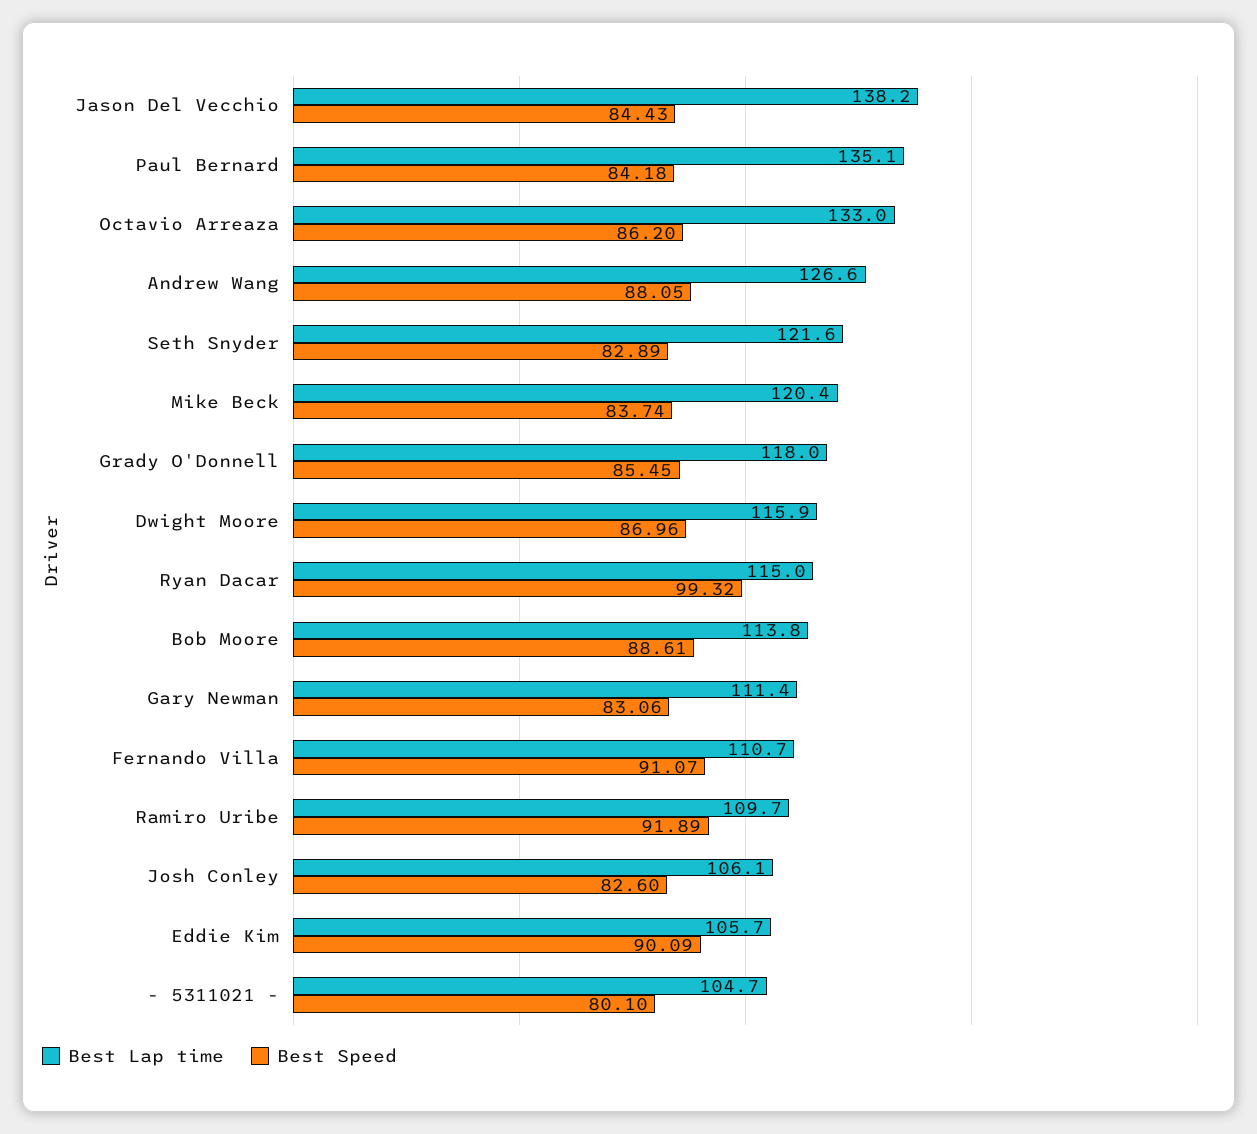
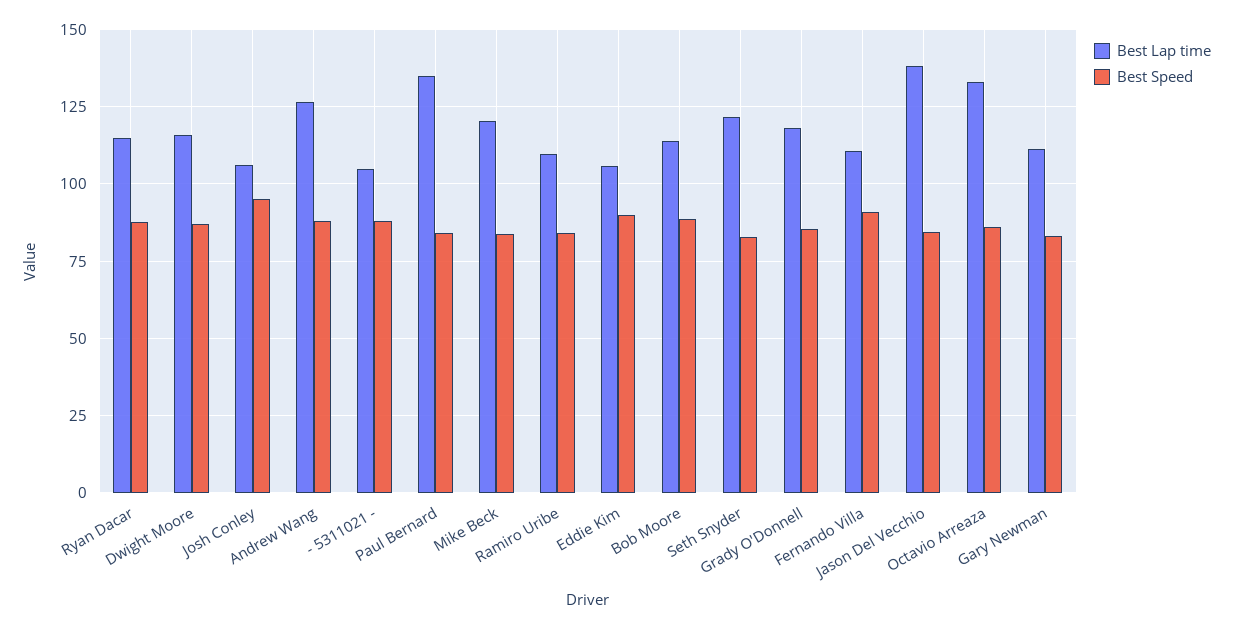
  {
    "Best Lap time": {
      "Jason Del Vecchio": 138.2,
      "Paul Bernard": 135.1,
      "Octavio Arreaza": 133,
      "Andrew Wang": 126.6,
      "Seth Snyder": 121.6,
      "Mike Beck": 120.4,
      "Grady O'Donnell": 118,
      "Dwight Moore": 115.9,
      "Ryan Dacar": 115,
      "Bob Moore": 113.8,
      "Gary Newman": 111.4,
      "Fernando Villa": 110.7,
      "Ramiro Uribe": 109.7,
      "Josh Conley": 106.1,
      "Eddie Kim": 105.7,
      "- 5311021 -": 104.7
    },
    "Best Speed": {
      "Jason Del Vecchio": 84.43,
      "Paul Bernard": 84.18,
      "Octavio Arreaza": 86.2,
      "Andrew Wang": 88.05,
      "Seth Snyder": 82.89,
      "Mike Beck": 83.74,
      "Grady O'Donnell": 85.45,
      "Dwight Moore": 86.96,
-     "Ryan Dacar": 99.32,
+     "Ryan Dacar": 87.5,
      "Bob Moore": 88.61,
      "Gary Newman": 83.06,
      "Fernando Villa": 91.07,
-     "Ramiro Uribe": 91.89,
+     "Ramiro Uribe": 85,
-     "Josh Conley": 82.6,
+     "Josh Conley": 95,
      "Eddie Kim": 90.09,
-     "- 5311021 -": 80.1
+     "- 5311021 -": 87.5
    }
  }

